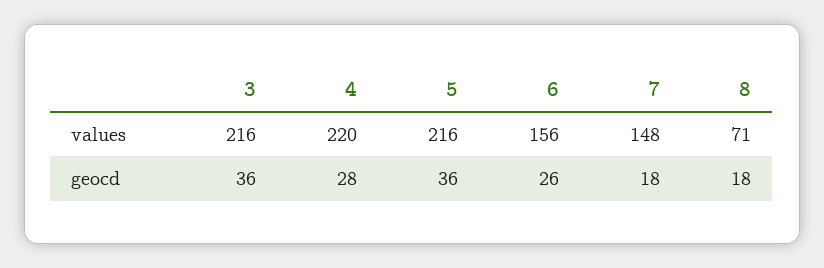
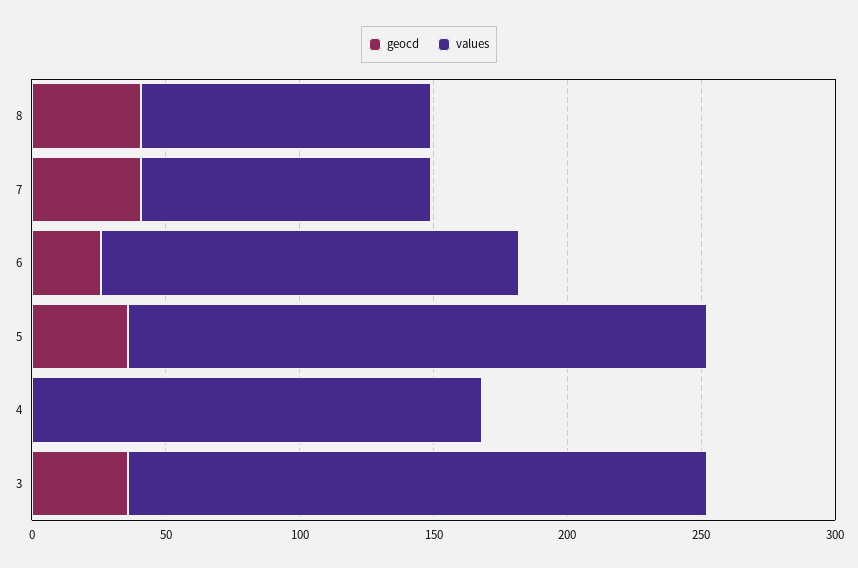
  {
    "values": {
      "3": 216,
-     "4": 220,
+     "4": 170,
      "5": 216,
      "6": 156,
-     "7": 148,
+     "7": 110,
-     "8": 71
+     "8": 110
    },
    "geocd": {
      "3": 36,
-     "4": 28,
+     "4": 0,
      "5": 36,
      "6": 26,
-     "7": 18,
+     "7": 40,
-     "8": 18
+     "8": 40
    }
  }

